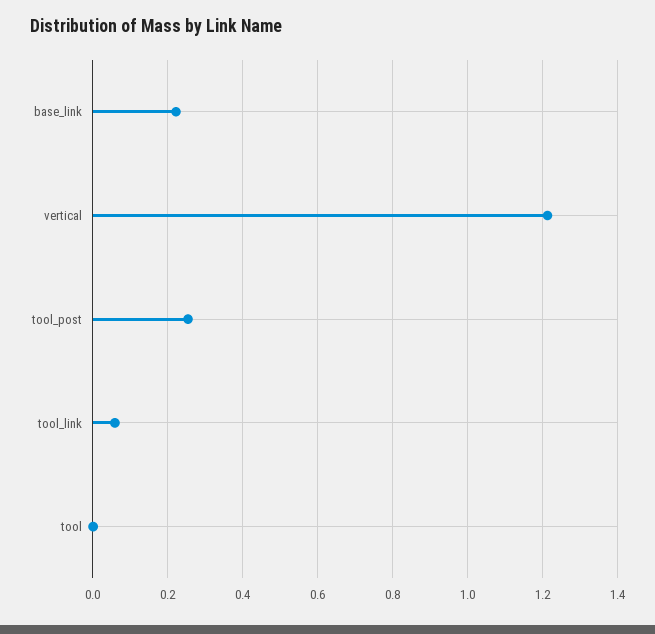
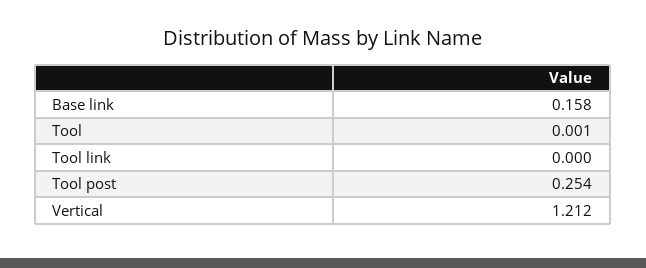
  {
-   "base_link": 0.22,
+   "base_link": 0.158,
    "vertical": 1.212,
    "tool_post": 0.254,
-   "tool_link": 0.06,
+   "tool_link": 0,
    "tool": 0.001
  }

